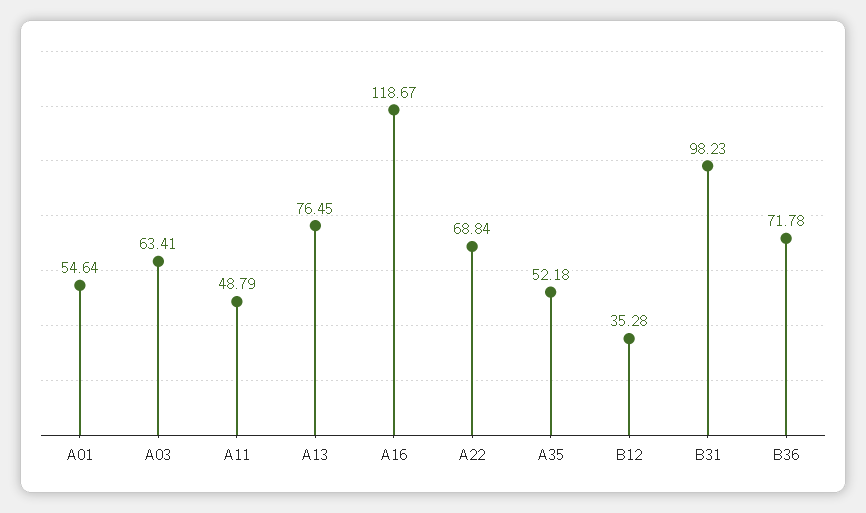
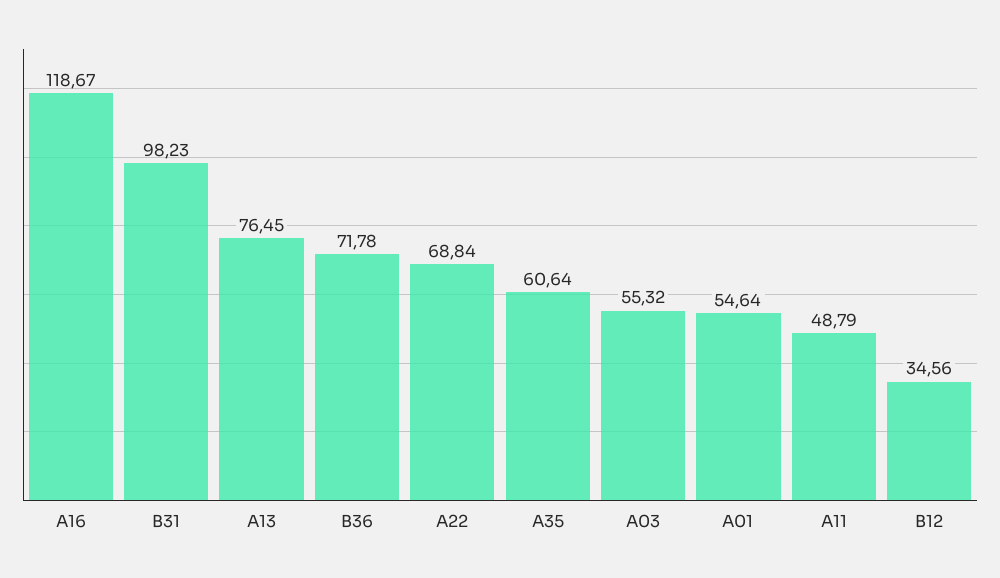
  {
    "A01": 54.64,
-   "A03": 63.41,
+   "A03": 55.32,
    "A11": 48.79,
    "A13": 76.45,
    "A16": 118.67,
    "A22": 68.84,
-   "A35": 52.18,
+   "A35": 60.64,
-   "B12": 35.28,
+   "B12": 34.56,
    "B31": 98.23,
    "B36": 71.78
  }

